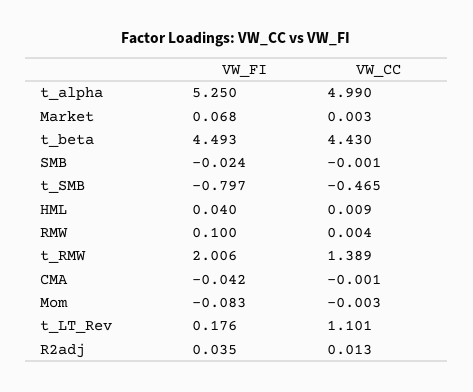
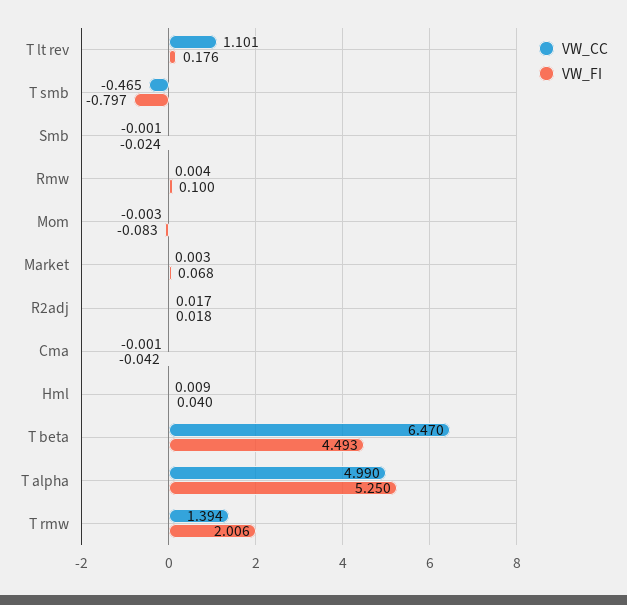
  {
    "VW_FI": {
      "t_alpha": 5.25,
      "Market": 0.068,
      "t_beta": 4.493,
      "SMB": -0.024,
      "t_SMB": -0.797,
      "HML": 0.04,
      "RMW": 0.1,
      "t_RMW": 2.006,
      "CMA": -0.042,
      "Mom": -0.083,
      "t_LT_Rev": 0.176,
-     "R2adj": 0.035
+     "R2adj": 0.018
    },
    "VW_CC": {
      "t_alpha": 4.99,
      "Market": 0.003,
-     "t_beta": 4.43,
+     "t_beta": 6.47,
      "SMB": -0.001,
      "t_SMB": -0.465,
      "HML": 0.009,
      "RMW": 0.004,
-     "t_RMW": 1.389,
+     "t_RMW": 1.394,
      "CMA": -0.001,
      "Mom": -0.003,
      "t_LT_Rev": 1.101,
-     "R2adj": 0.013
+     "R2adj": 0.017
    }
  }

